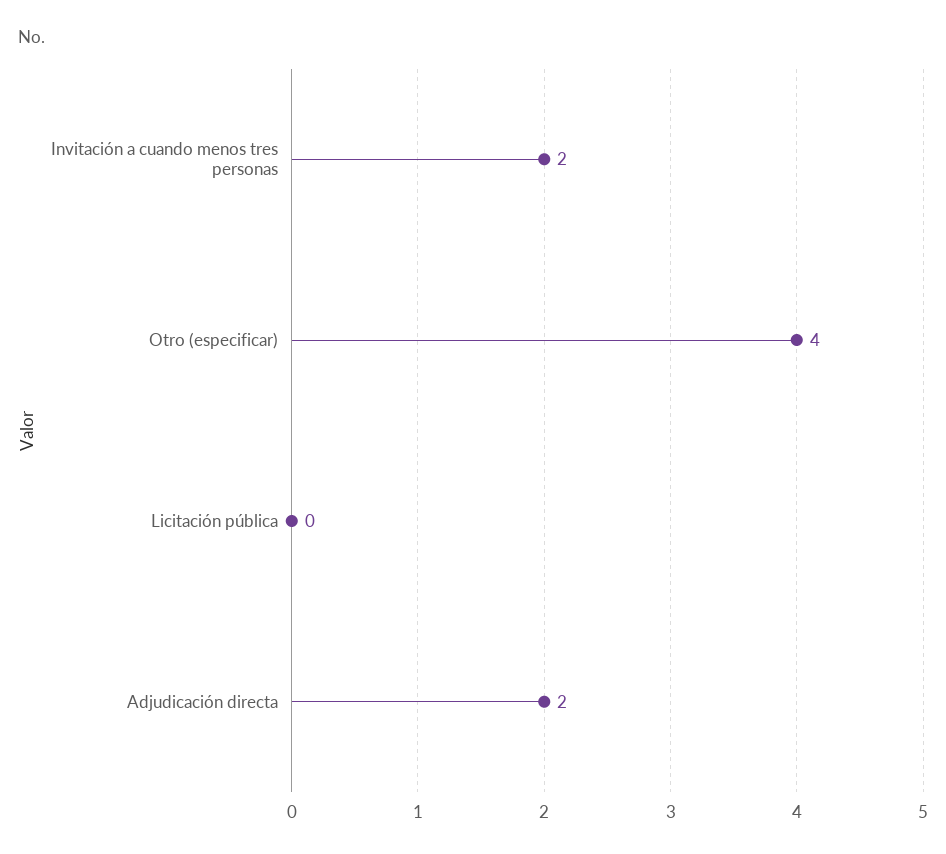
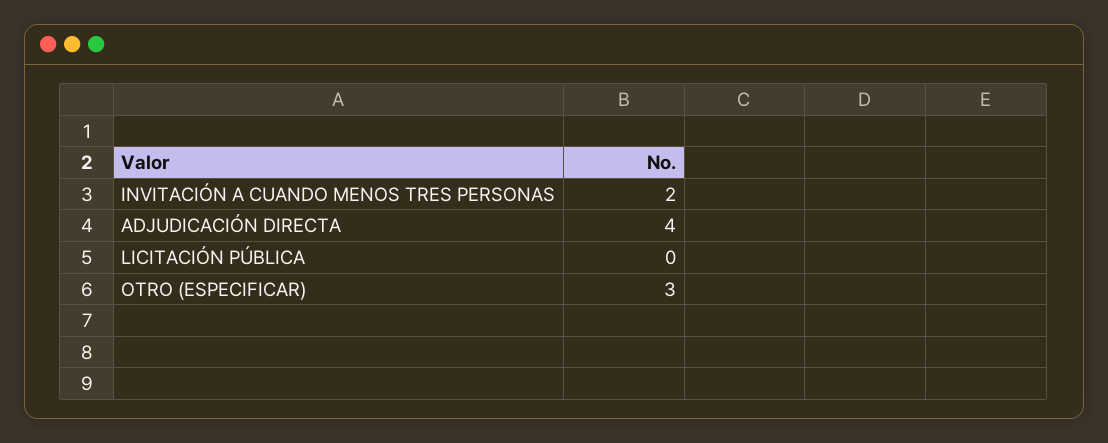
  {
    "Invitación a cuando menos tres personas": 2,
-   "Otro (especificar)": 4,
+   "Otro (especificar)": 3,
    "Licitación pública": 0,
-   "Adjudicación directa": 2
+   "Adjudicación directa": 4
  }

